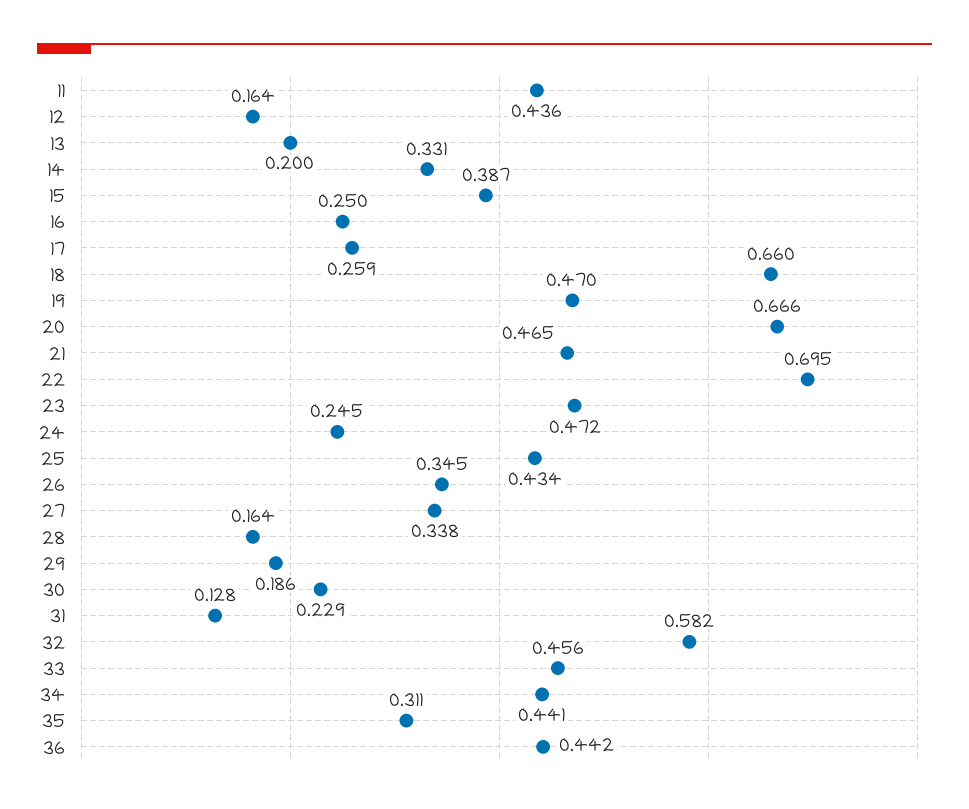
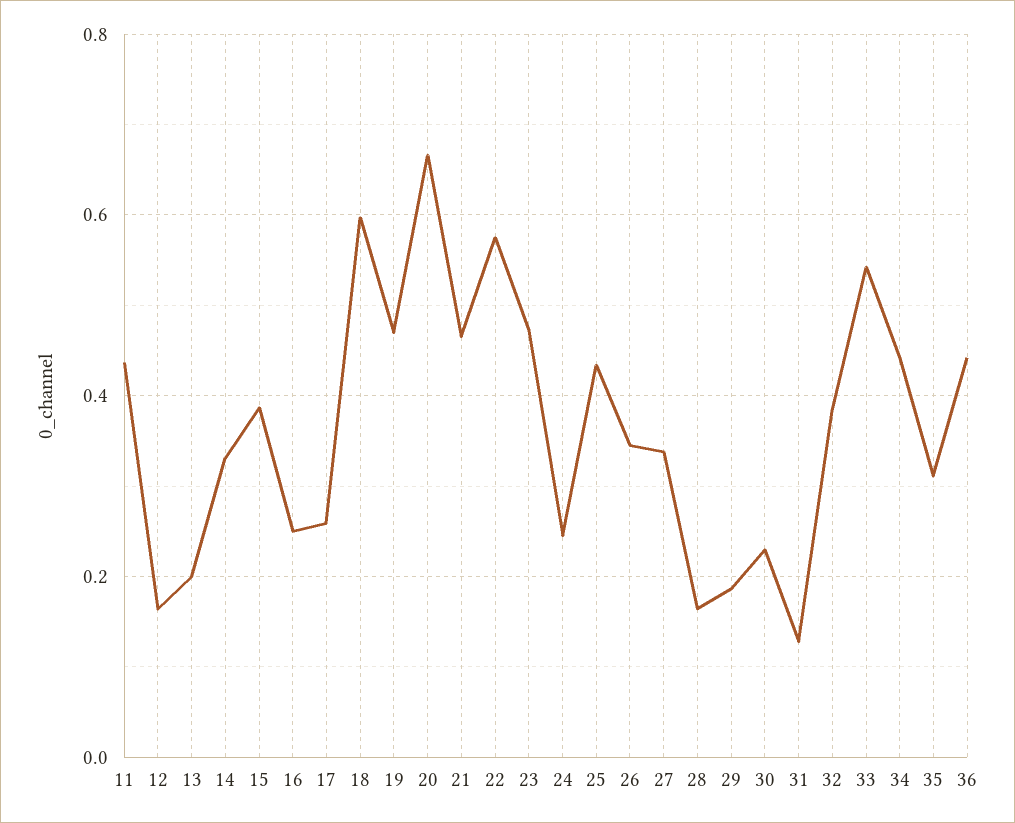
  {
    "11": 0.436,
    "12": 0.164,
    "13": 0.2,
    "14": 0.331,
    "15": 0.387,
    "16": 0.25,
    "17": 0.259,
-   "18": 0.66,
+   "18": 0.6,
    "19": 0.47,
    "20": 0.666,
    "21": 0.465,
-   "22": 0.695,
+   "22": 0.58,
    "23": 0.472,
    "24": 0.245,
    "25": 0.434,
    "26": 0.345,
    "27": 0.338,
    "28": 0.164,
    "29": 0.186,
    "30": 0.229,
    "31": 0.128,
-   "32": 0.582,
+   "32": 0.38,
-   "33": 0.456,
+   "33": 0.54,
    "34": 0.441,
    "35": 0.311,
    "36": 0.442
  }

